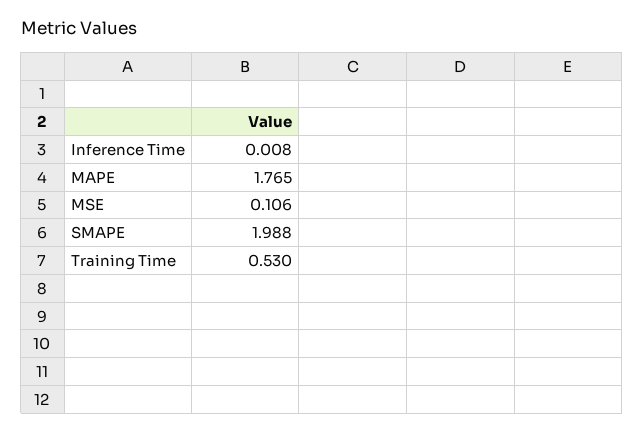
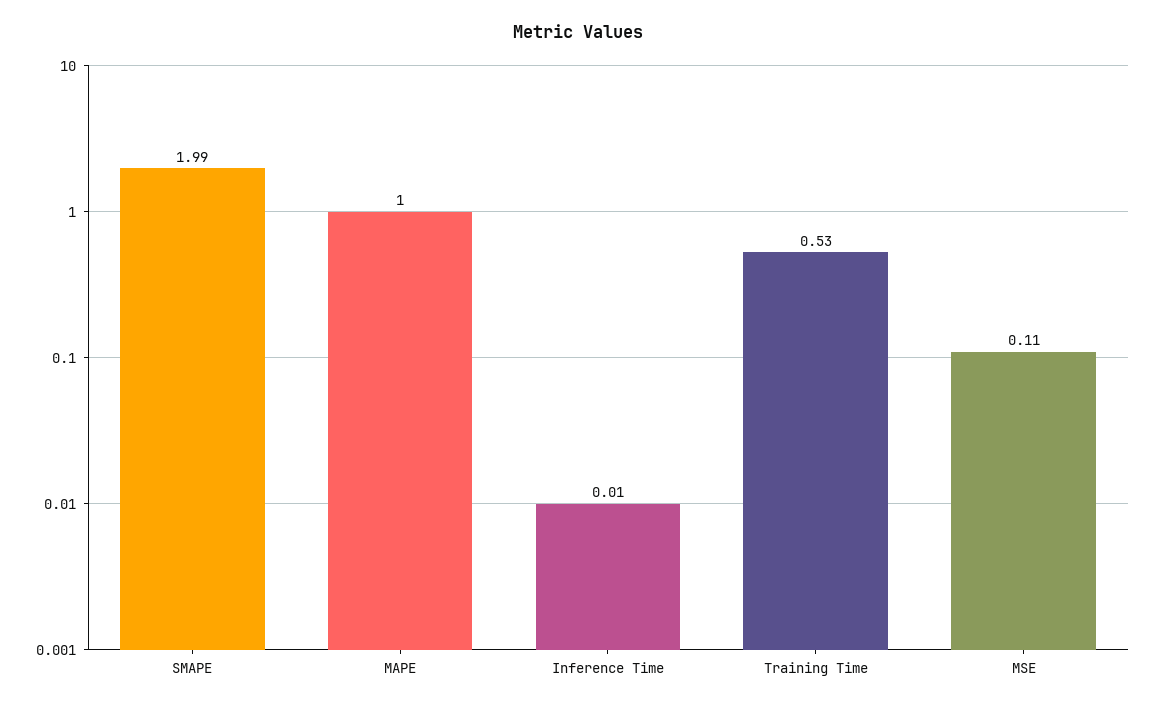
  {
    "Inference Time": 0.008,
-   "MAPE": 1.765,
+   "MAPE": 1,
    "MSE": 0.106,
    "SMAPE": 1.988,
    "Training Time": 0.53
  }

